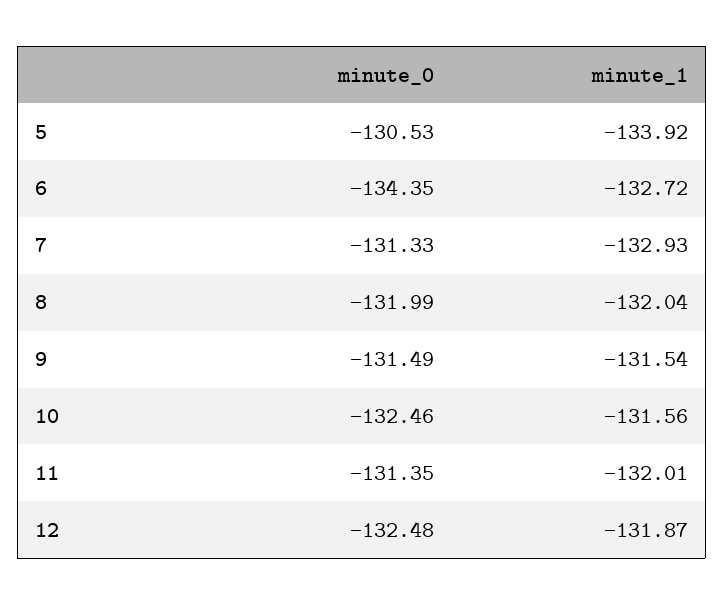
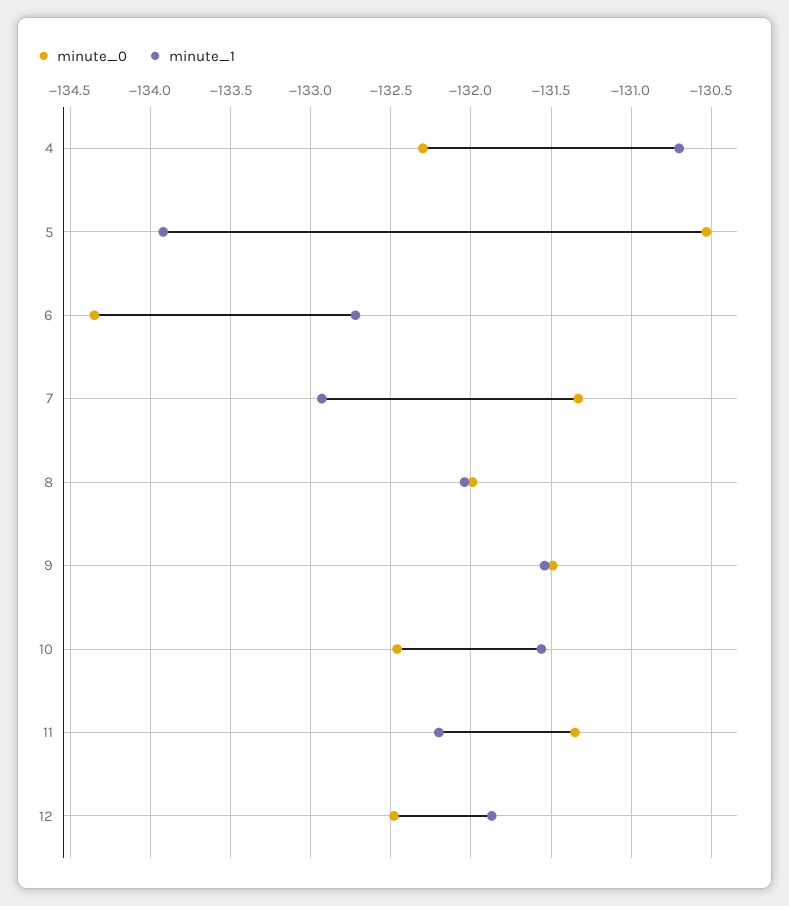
  {
    "minute_0": {
      "5": -130.53,
      "6": -134.35,
      "7": -131.33,
      "8": -131.99,
      "9": -131.49,
      "10": -132.46,
      "11": -131.35,
-     "12": -132.48
+     "12": -132.48,
+     "4": -132.3
    },
    "minute_1": {
      "5": -133.92,
      "6": -132.72,
      "7": -132.93,
      "8": -132.04,
      "9": -131.54,
      "10": -131.56,
-     "11": -132.01,
+     "11": -132.2,
-     "12": -131.87
+     "12": -131.87,
+     "4": -130.7
    }
  }

